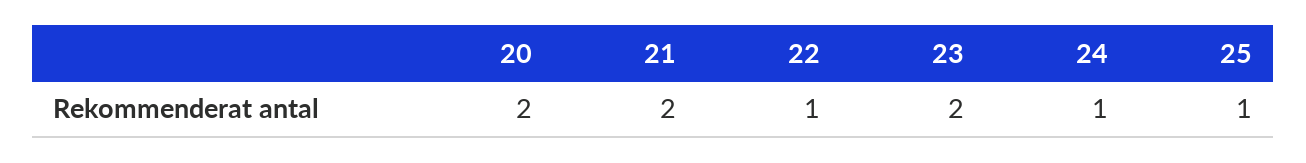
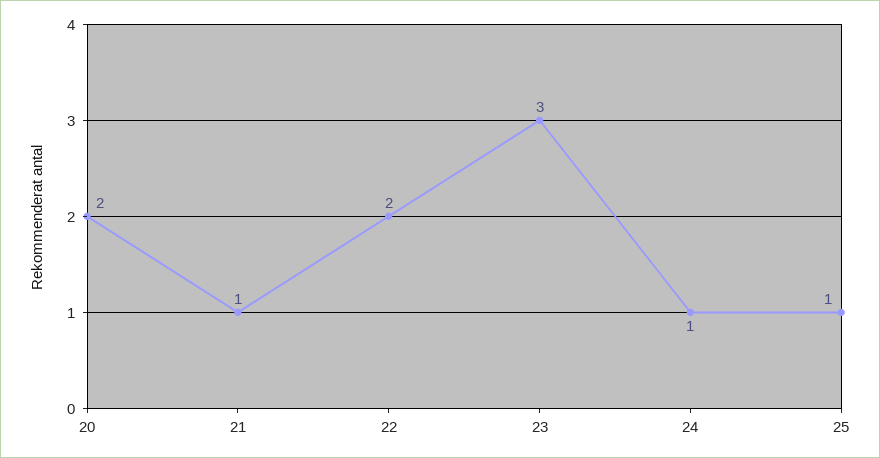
  {
    "20": 2,
-   "21": 2,
+   "21": 1,
-   "22": 1,
+   "22": 2,
-   "23": 2,
+   "23": 3,
    "24": 1,
    "25": 1
  }

